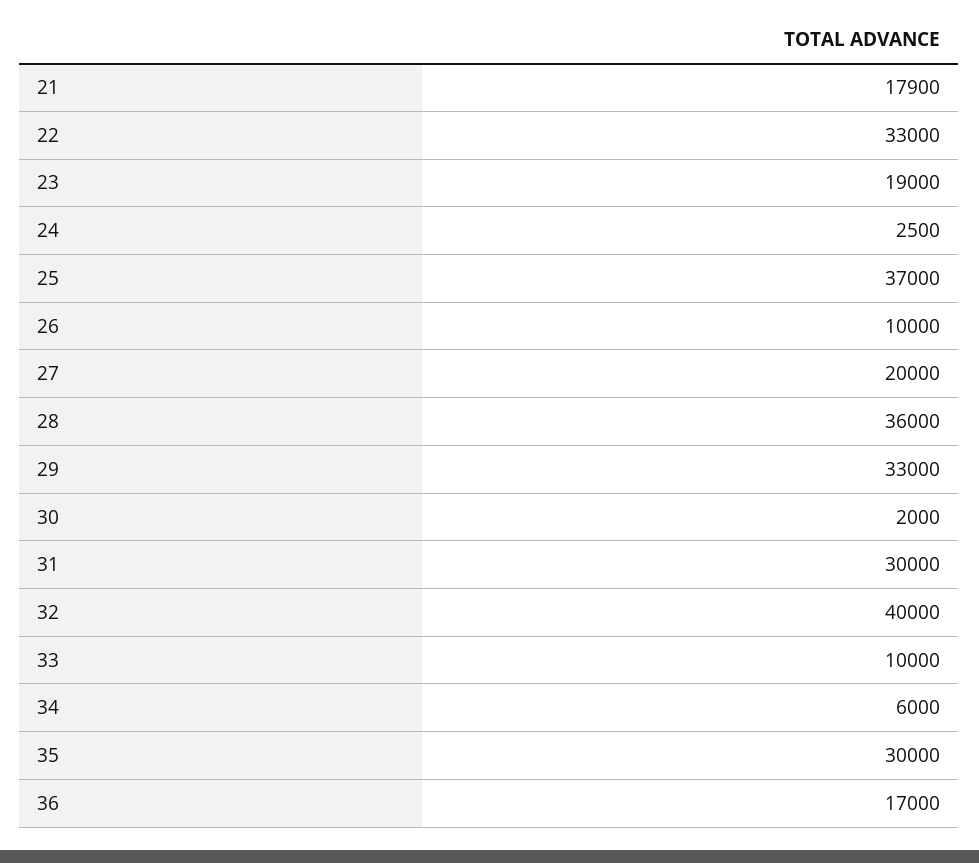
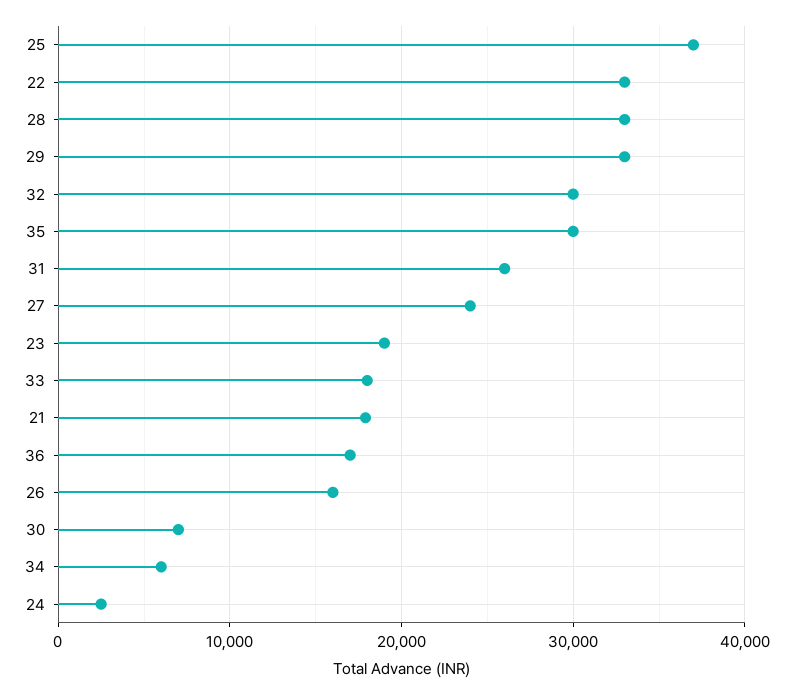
  {
    "21": 17900,
    "22": 33000,
    "23": 19000,
    "24": 2500,
    "25": 37000,
-   "26": 10000,
+   "26": 16000,
-   "27": 20000,
+   "27": 24000,
-   "28": 36000,
+   "28": 33000,
    "29": 33000,
-   "30": 2000,
+   "30": 7000,
-   "31": 30000,
+   "31": 26000,
-   "32": 40000,
+   "32": 30000,
-   "33": 10000,
+   "33": 18000,
    "34": 6000,
    "35": 30000,
    "36": 17000
  }

